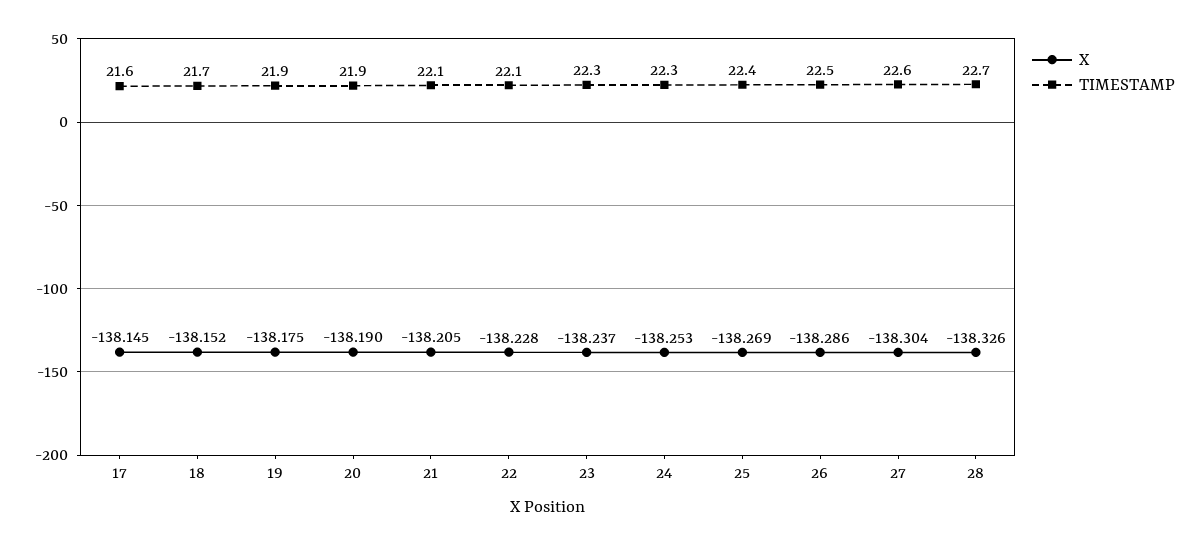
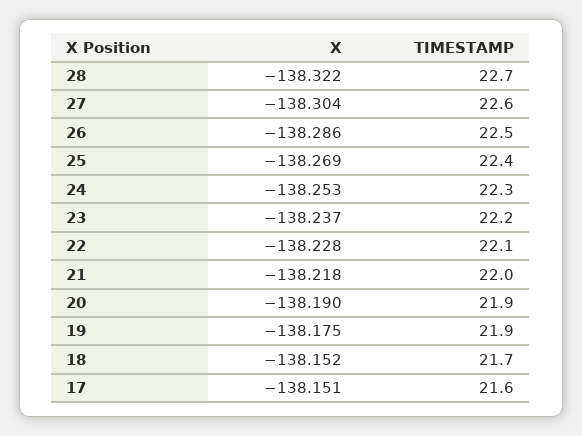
  {
    "X": {
-     "17": -138.145,
+     "17": -138.151,
      "18": -138.152,
      "19": -138.175,
      "20": -138.19,
-     "21": -138.205,
+     "21": -138.218,
      "22": -138.228,
      "23": -138.237,
      "24": -138.253,
      "25": -138.269,
      "26": -138.286,
      "27": -138.304,
-     "28": -138.326
+     "28": -138.322
    },
    "TIMESTAMP": {
      "17": 21.6,
      "18": 21.7,
      "19": 21.9,
      "20": 21.9,
-     "21": 22.1,
+     "21": 22,
      "22": 22.1,
-     "23": 22.3,
+     "23": 22.2,
      "24": 22.3,
      "25": 22.4,
      "26": 22.5,
      "27": 22.6,
      "28": 22.7
    }
  }

